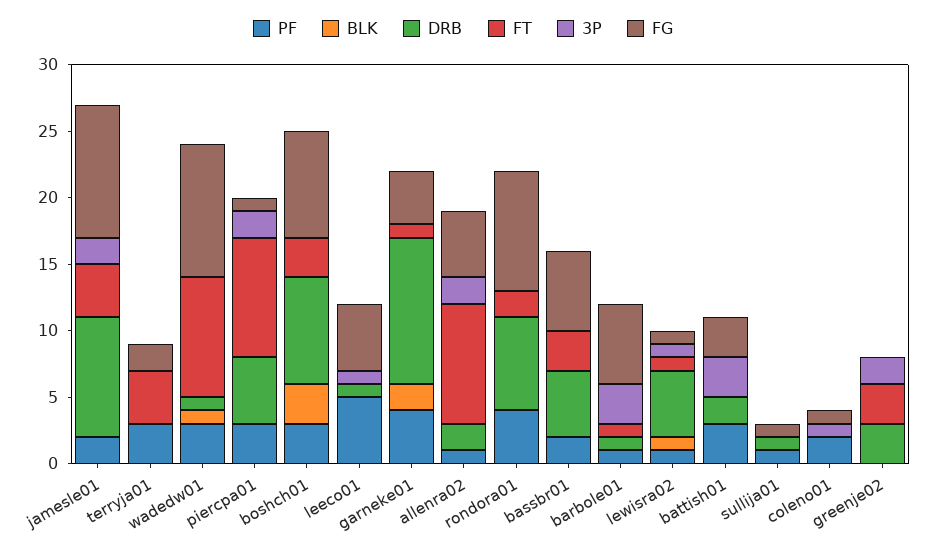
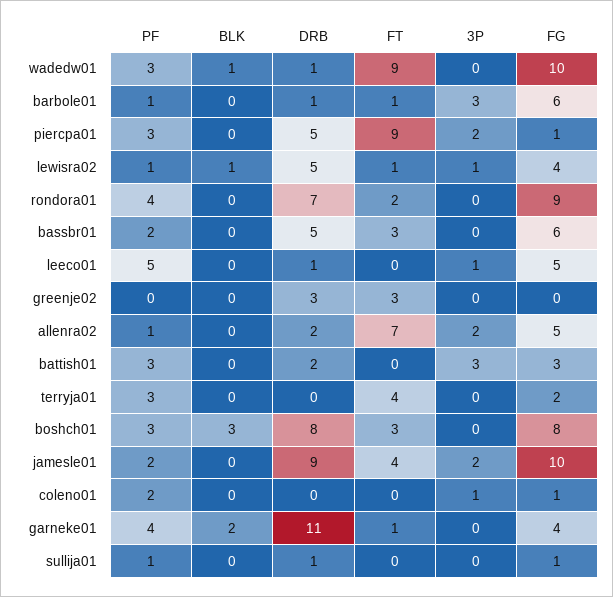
  {
    "PF": {
      "jamesle01": 2,
      "terryja01": 3,
      "wadedw01": 3,
      "piercpa01": 3,
      "boshch01": 3,
      "leeco01": 5,
      "garneke01": 4,
      "allenra02": 1,
      "rondora01": 4,
      "bassbr01": 2,
      "barbole01": 1,
      "lewisra02": 1,
      "battish01": 3,
      "sullija01": 1,
      "coleno01": 2,
      "greenje02": 0
    },
    "BLK": {
      "jamesle01": 0,
      "terryja01": 0,
      "wadedw01": 1,
      "piercpa01": 0,
      "boshch01": 3,
      "leeco01": 0,
      "garneke01": 2,
      "allenra02": 0,
      "rondora01": 0,
      "bassbr01": 0,
      "barbole01": 0,
      "lewisra02": 1,
      "battish01": 0,
      "sullija01": 0,
      "coleno01": 0,
      "greenje02": 0
    },
    "DRB": {
      "jamesle01": 9,
      "terryja01": 0,
      "wadedw01": 1,
      "piercpa01": 5,
      "boshch01": 8,
      "leeco01": 1,
      "garneke01": 11,
      "allenra02": 2,
      "rondora01": 7,
      "bassbr01": 5,
      "barbole01": 1,
      "lewisra02": 5,
      "battish01": 2,
      "sullija01": 1,
      "coleno01": 0,
      "greenje02": 3
    },
    "FT": {
      "jamesle01": 4,
      "terryja01": 4,
      "wadedw01": 9,
      "piercpa01": 9,
      "boshch01": 3,
      "leeco01": 0,
      "garneke01": 1,
-     "allenra02": 9,
+     "allenra02": 7,
      "rondora01": 2,
      "bassbr01": 3,
      "barbole01": 1,
      "lewisra02": 1,
      "battish01": 0,
      "sullija01": 0,
      "coleno01": 0,
      "greenje02": 3
    },
    "3P": {
      "jamesle01": 2,
      "terryja01": 0,
      "wadedw01": 0,
      "piercpa01": 2,
      "boshch01": 0,
      "leeco01": 1,
      "garneke01": 0,
      "allenra02": 2,
      "rondora01": 0,
      "bassbr01": 0,
      "barbole01": 3,
      "lewisra02": 1,
      "battish01": 3,
      "sullija01": 0,
      "coleno01": 1,
-     "greenje02": 2
+     "greenje02": 0
    },
    "FG": {
      "jamesle01": 10,
      "terryja01": 2,
      "wadedw01": 10,
      "piercpa01": 1,
      "boshch01": 8,
      "leeco01": 5,
      "garneke01": 4,
      "allenra02": 5,
      "rondora01": 9,
      "bassbr01": 6,
      "barbole01": 6,
-     "lewisra02": 1,
+     "lewisra02": 4,
      "battish01": 3,
      "sullija01": 1,
      "coleno01": 1,
      "greenje02": 0
    }
  }

